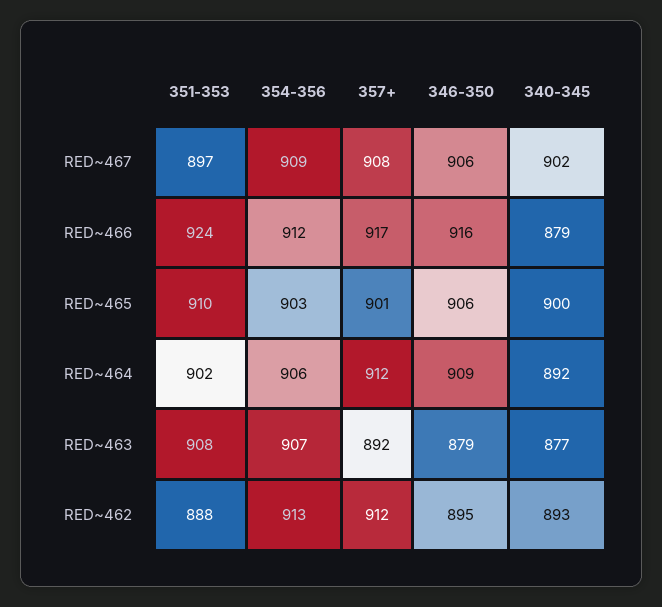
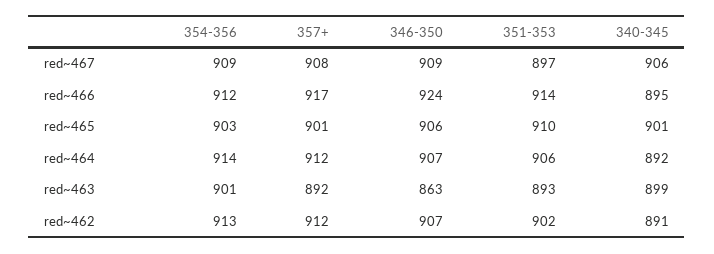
  {
    "351-353": {
      "RED~467": 897,
-     "RED~466": 924,
+     "RED~466": 914,
      "RED~465": 910,
-     "RED~464": 902,
+     "RED~464": 906,
-     "RED~463": 908,
+     "RED~463": 893,
-     "RED~462": 888
+     "RED~462": 902
    },
    "354-356": {
      "RED~467": 909,
      "RED~466": 912,
      "RED~465": 903,
-     "RED~464": 906,
+     "RED~464": 914,
-     "RED~463": 907,
+     "RED~463": 901,
      "RED~462": 913
    },
    "357+": {
      "RED~467": 908,
      "RED~466": 917,
      "RED~465": 901,
      "RED~464": 912,
      "RED~463": 892,
      "RED~462": 912
    },
    "346-350": {
-     "RED~467": 906,
+     "RED~467": 909,
-     "RED~466": 916,
+     "RED~466": 924,
      "RED~465": 906,
-     "RED~464": 909,
+     "RED~464": 907,
-     "RED~463": 879,
+     "RED~463": 863,
-     "RED~462": 895
+     "RED~462": 907
    },
    "340-345": {
-     "RED~467": 902,
+     "RED~467": 906,
-     "RED~466": 879,
+     "RED~466": 895,
-     "RED~465": 900,
+     "RED~465": 901,
      "RED~464": 892,
-     "RED~463": 877,
+     "RED~463": 899,
-     "RED~462": 893
+     "RED~462": 891
    }
  }

